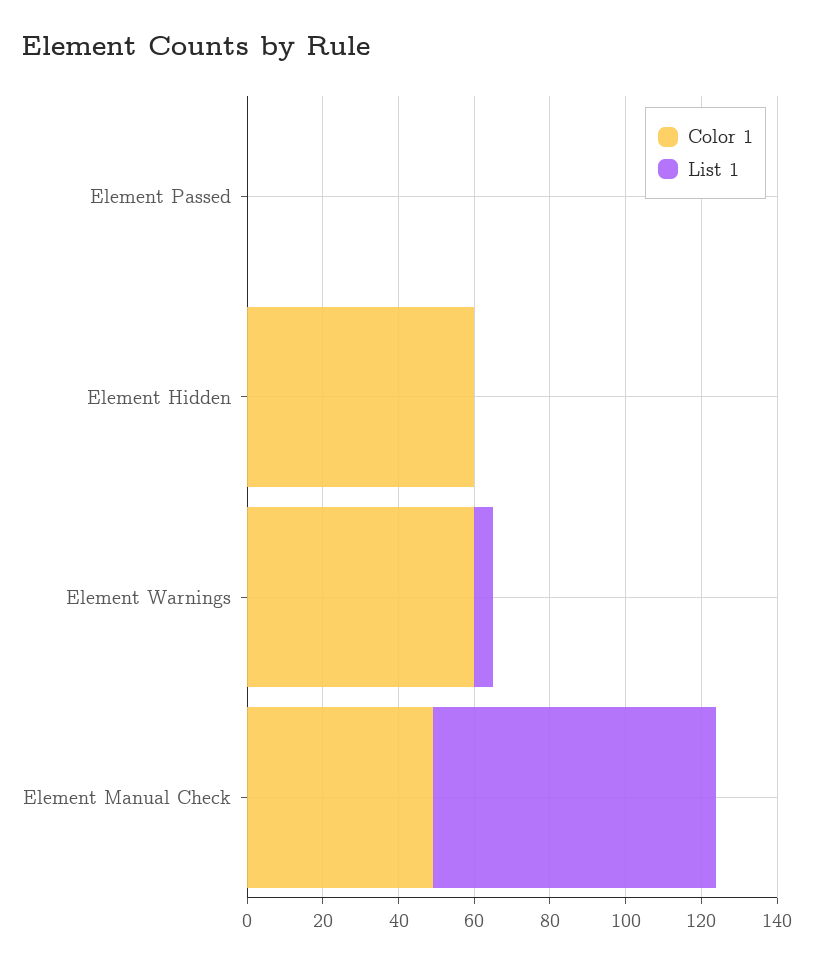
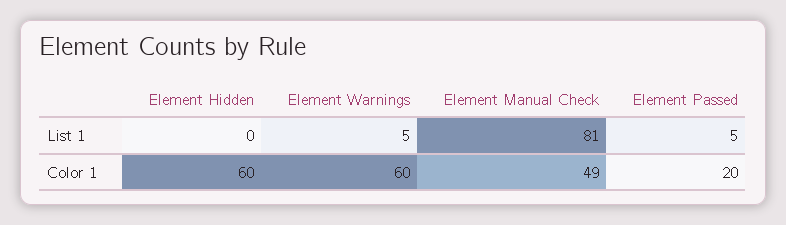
  {
    "Color 1": {
-     "Element Passed": 0,
+     "Element Passed": 20,
      "Element Hidden": 60,
      "Element Warnings": 60,
      "Element Manual Check": 49
    },
    "List 1": {
-     "Element Passed": 0,
+     "Element Passed": 5,
      "Element Hidden": 0,
      "Element Warnings": 5,
-     "Element Manual Check": 75
+     "Element Manual Check": 81
    }
  }

